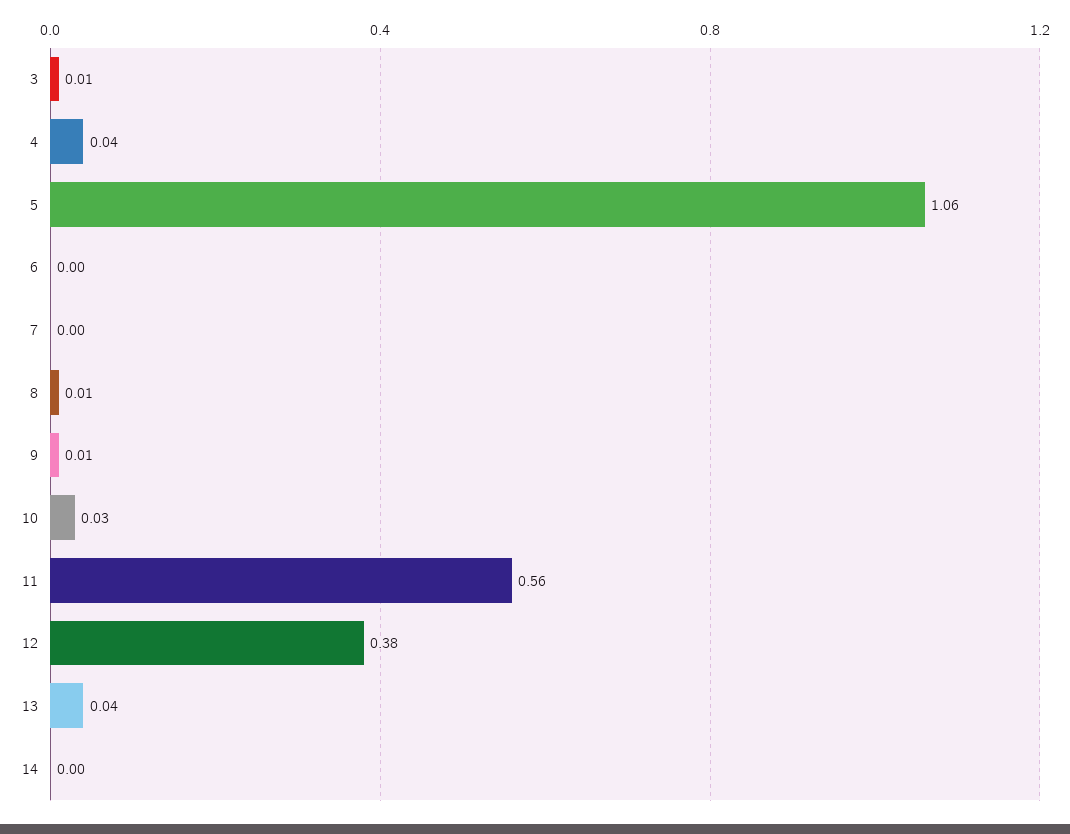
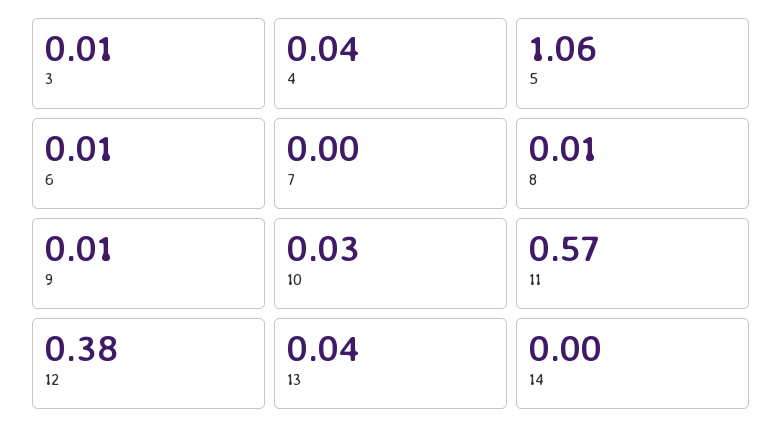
  {
    "3": 0.01,
    "4": 0.04,
    "5": 1.06,
-   "6": 0,
+   "6": 0.01,
    "7": 0,
    "8": 0.01,
    "9": 0.01,
    "10": 0.03,
-   "11": 0.56,
+   "11": 0.57,
    "12": 0.38,
    "13": 0.04,
    "14": 0
  }

